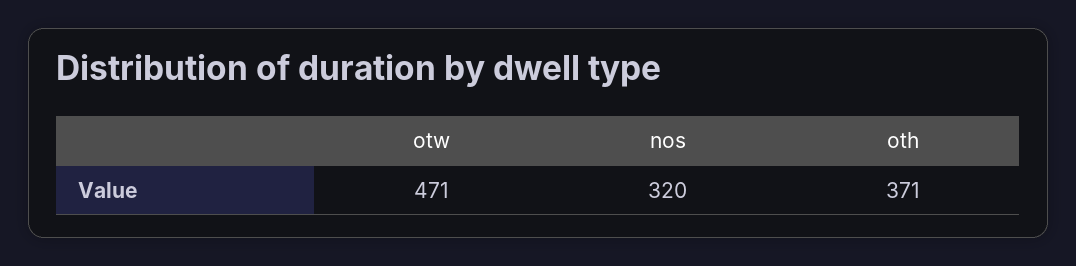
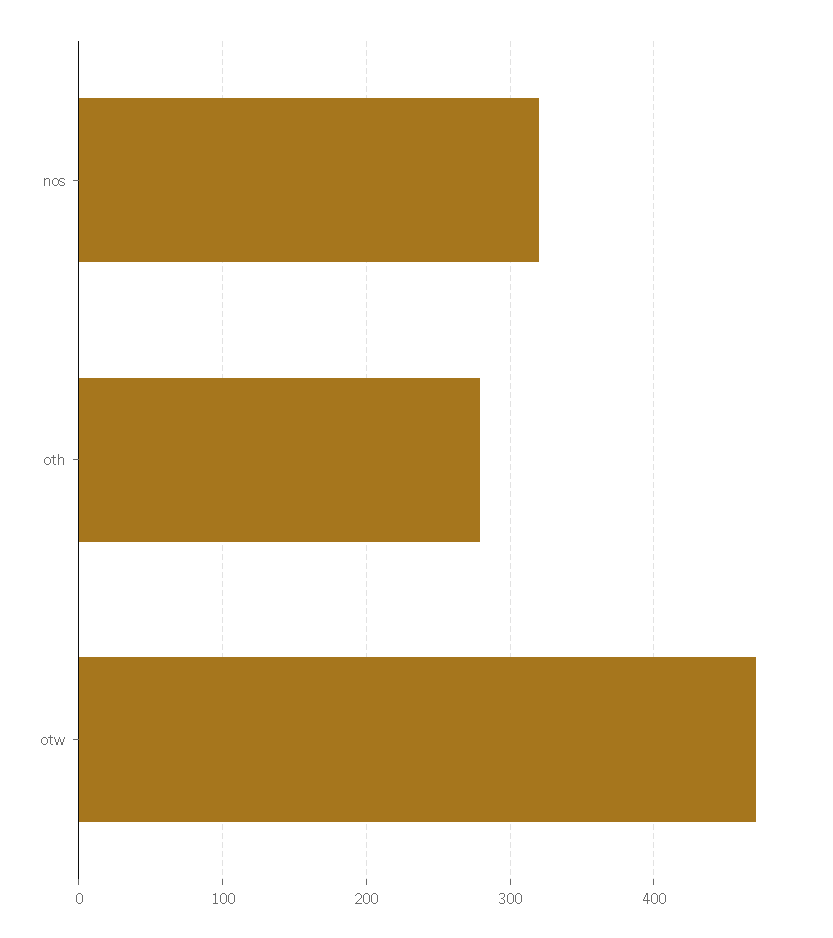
  {
    "otw": 471,
    "nos": 320,
-   "oth": 371
+   "oth": 280
  }

